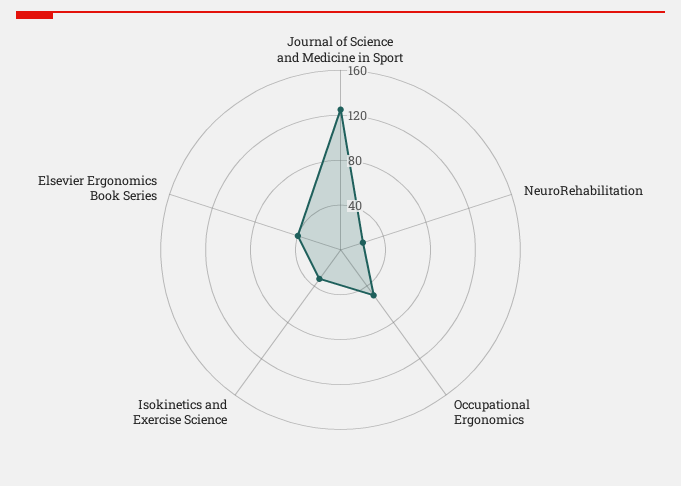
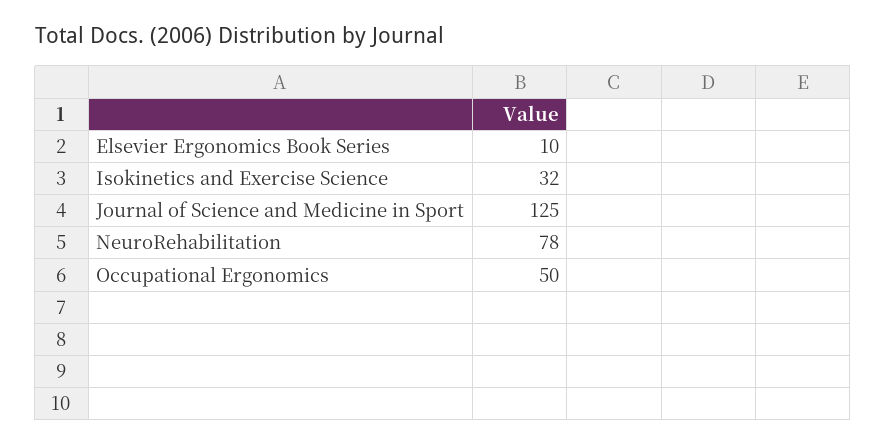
  {
    "Journal of Science and Medicine in Sport": 125,
-   "NeuroRehabilitation": 20,
+   "NeuroRehabilitation": 78,
    "Occupational Ergonomics": 50,
    "Isokinetics and Exercise Science": 32,
-   "Elsevier Ergonomics Book Series": 40
+   "Elsevier Ergonomics Book Series": 10
  }

